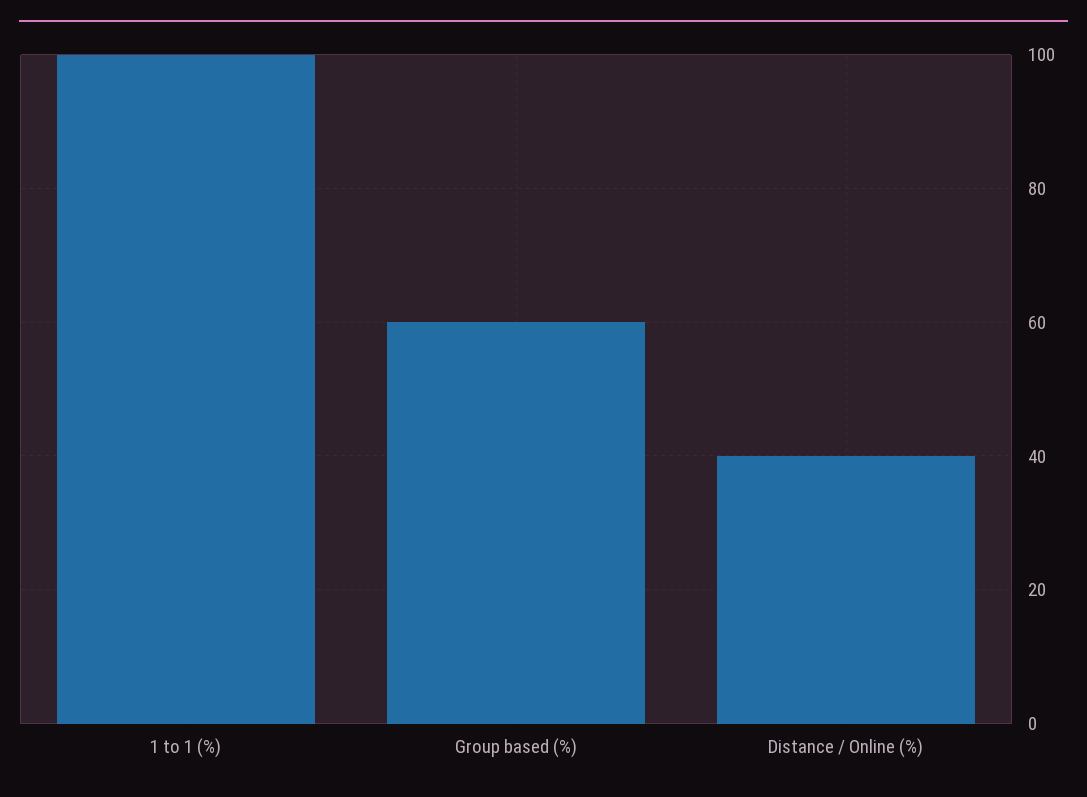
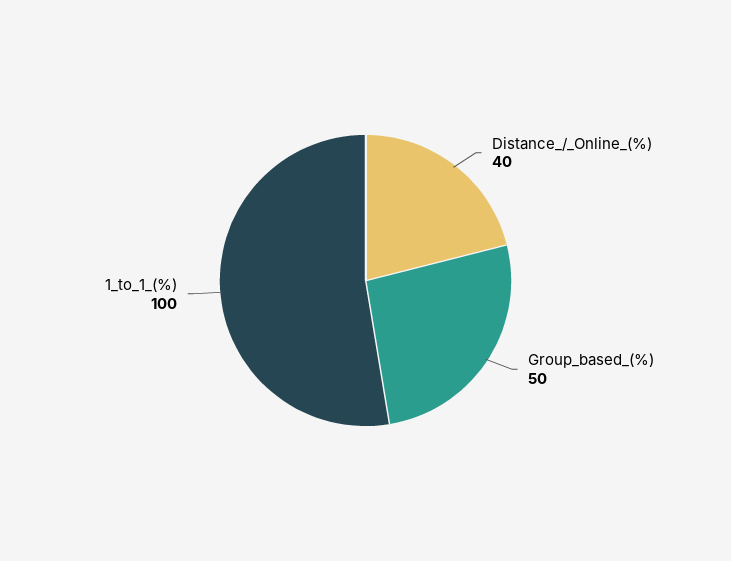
  {
    "1 to 1 (%)": 100,
-   "Group based (%)": 60,
+   "Group based (%)": 50,
    "Distance / Online (%)": 40
  }

